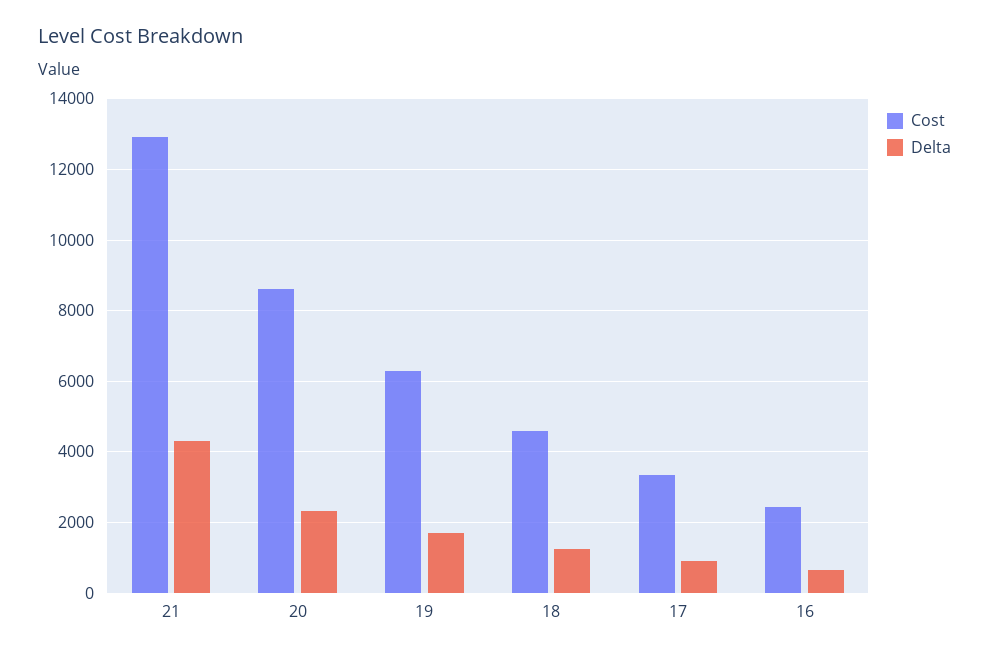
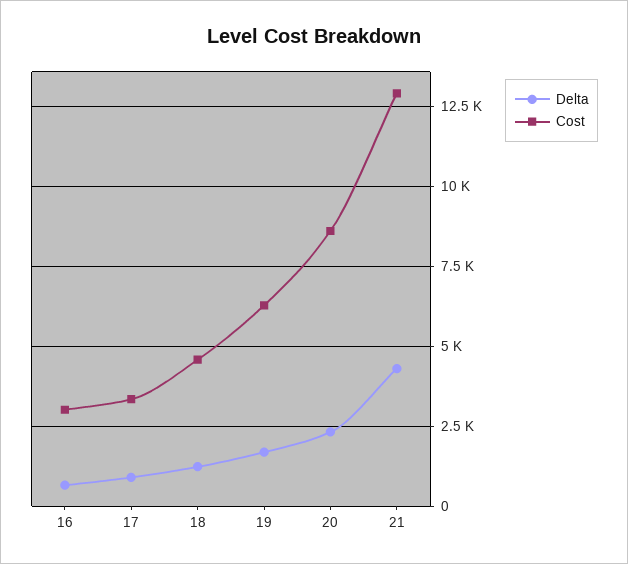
  {
    "Cost": {
      "21": 13000,
      "20": 8600,
      "19": 6200,
      "18": 4600,
      "17": 3400,
-     "16": 2400
+     "16": 3000
    },
    "Delta": {
      "21": 4400,
      "20": 2400,
      "19": 1600,
      "18": 1200,
      "17": 1000,
      "16": 600
    }
  }

